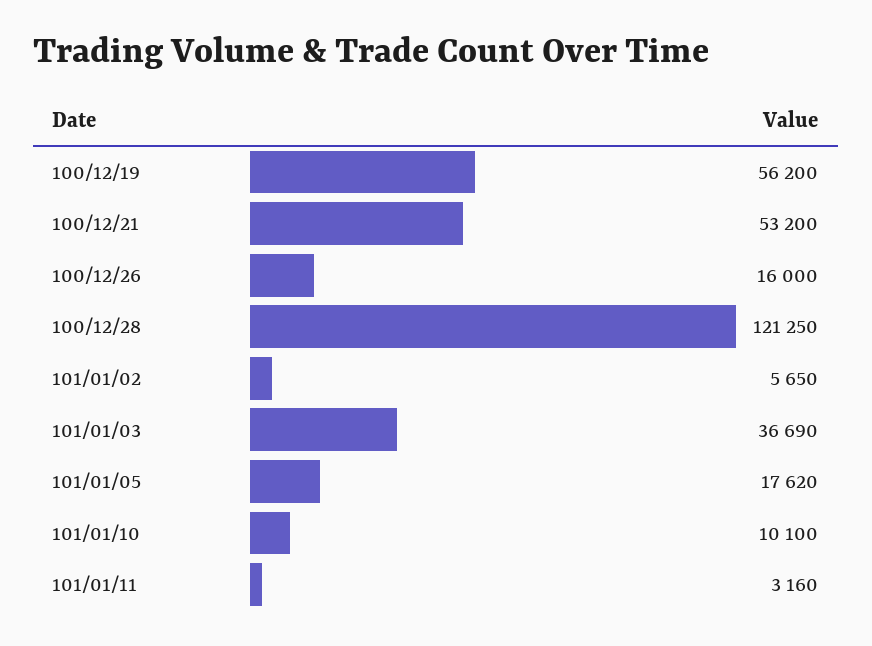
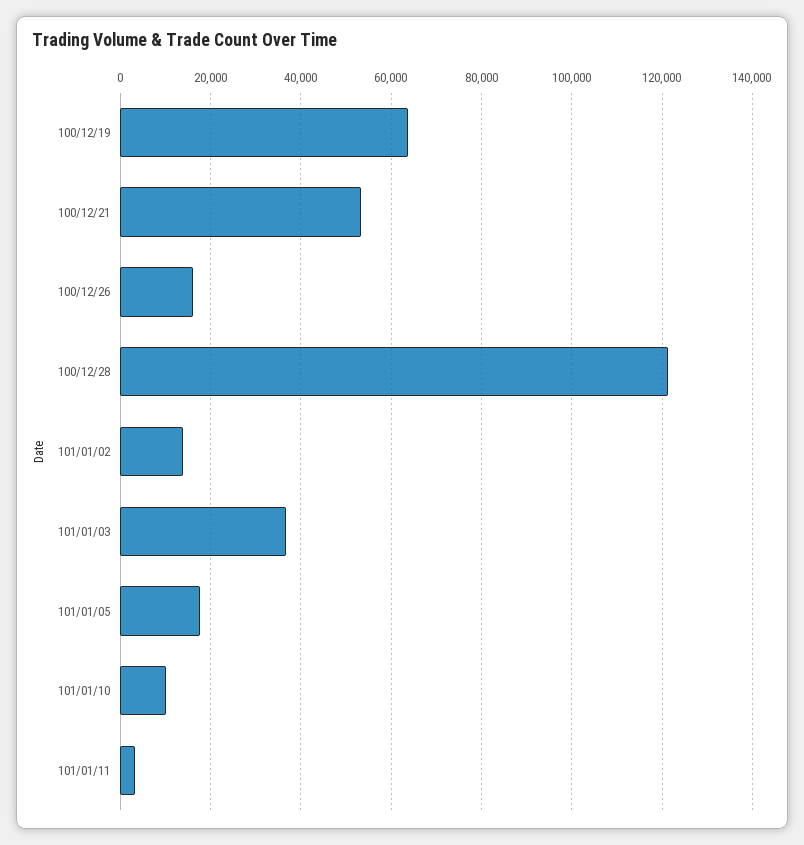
  {
-   "100/12/19": 56200,
+   "100/12/19": 64000,
    "100/12/21": 53200,
    "100/12/26": 16000,
    "100/12/28": 121250,
-   "101/01/02": 5650,
+   "101/01/02": 14000,
    "101/01/03": 36690,
    "101/01/05": 17620,
    "101/01/10": 10100,
    "101/01/11": 3160
  }

